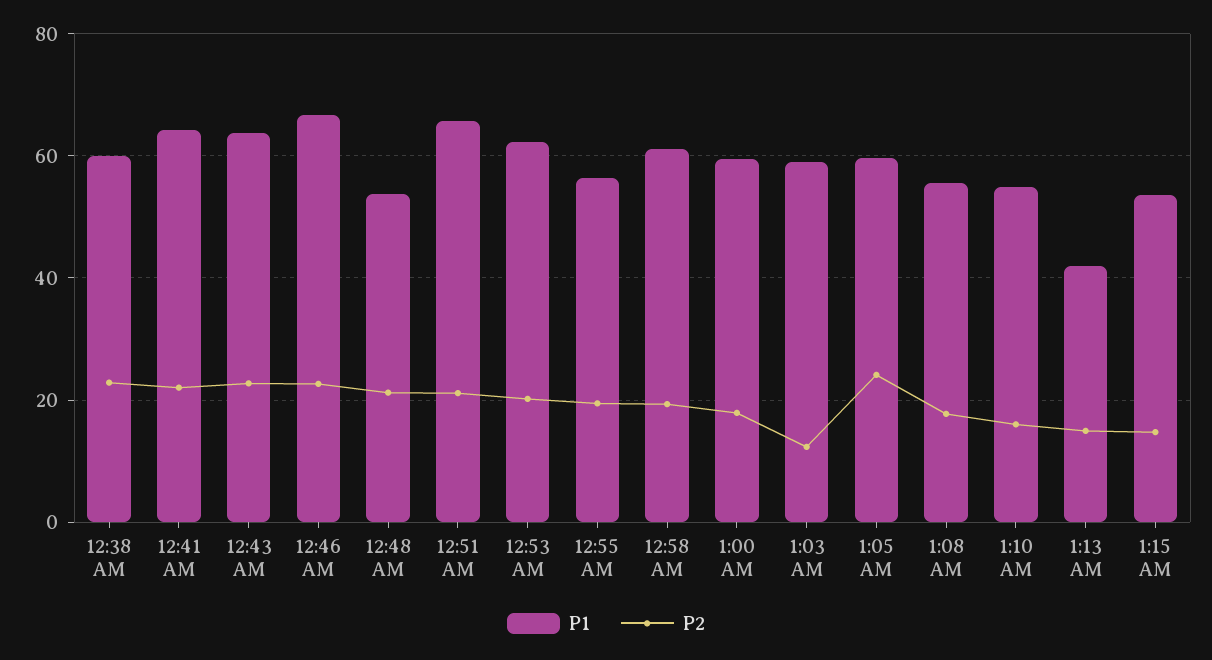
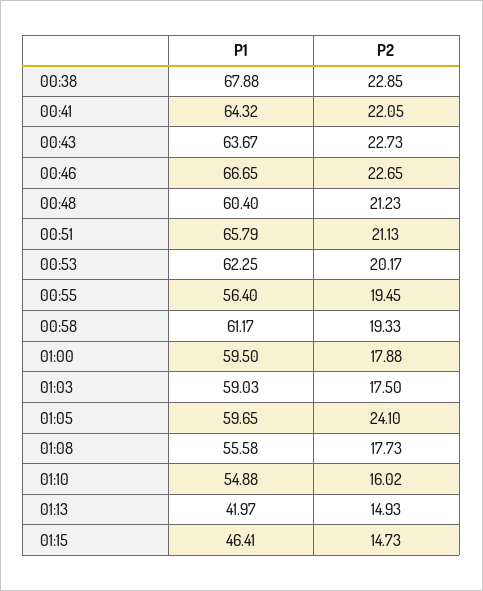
  {
    "P1": {
-     "12:38 AM": 60,
+     "12:38 AM": 67.88,
      "12:41 AM": 64.32,
      "12:43 AM": 63.67,
      "12:46 AM": 66.65,
-     "12:48 AM": 54,
+     "12:48 AM": 60.4,
      "12:51 AM": 65.79,
      "12:53 AM": 62.25,
      "12:55 AM": 56.4,
      "12:58 AM": 61.17,
      "1:00 AM": 59.5,
      "1:03 AM": 59.03,
      "1:05 AM": 59.65,
      "1:08 AM": 55.58,
      "1:10 AM": 54.88,
      "1:13 AM": 41.97,
-     "1:15 AM": 54
+     "1:15 AM": 46.41
    },
    "P2": {
      "12:38 AM": 22.85,
      "12:41 AM": 22.05,
      "12:43 AM": 22.73,
      "12:46 AM": 22.65,
      "12:48 AM": 21.23,
      "12:51 AM": 21.13,
      "12:53 AM": 20.17,
      "12:55 AM": 19.45,
      "12:58 AM": 19.33,
      "1:00 AM": 17.88,
-     "1:03 AM": 12,
+     "1:03 AM": 17.5,
      "1:05 AM": 24.1,
      "1:08 AM": 17.73,
      "1:10 AM": 16.02,
      "1:13 AM": 14.93,
      "1:15 AM": 14.73
    }
  }

